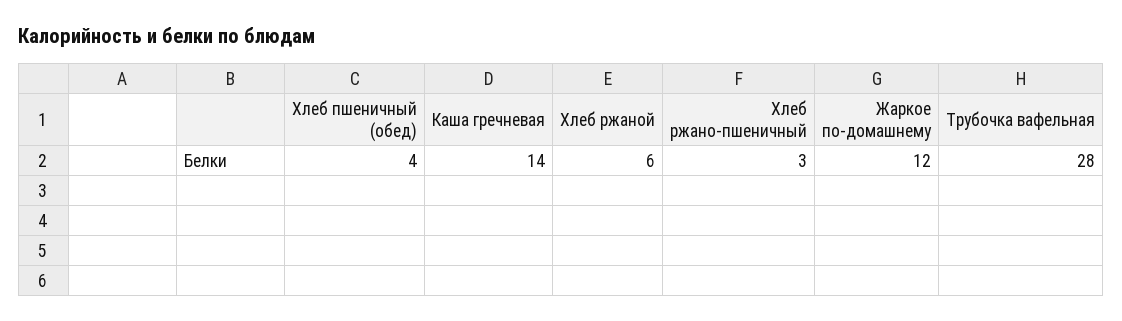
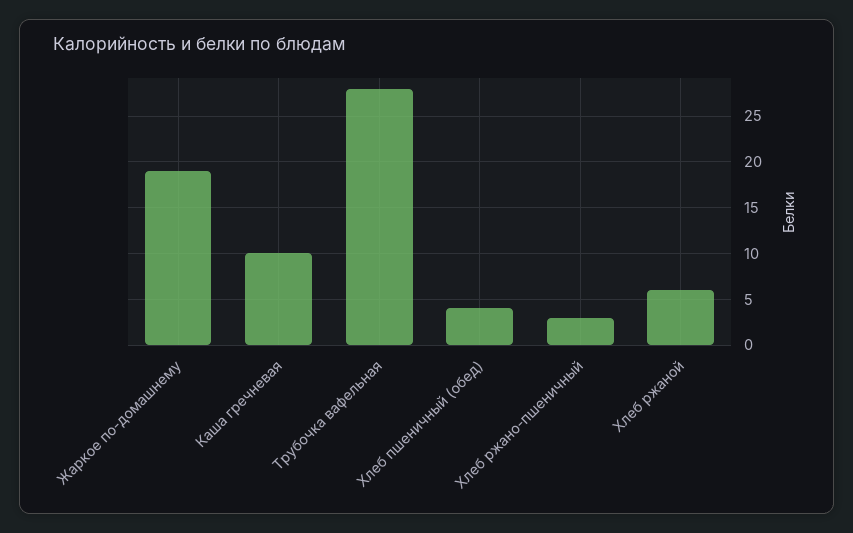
  {
    "Хлеб пшеничный (обед)": 4,
-   "Каша гречневая": 14,
+   "Каша гречневая": 10,
    "Хлеб ржаной": 6,
    "Хлеб ржано-пшеничный": 3,
-   "Жаркое по-домашнему": 12,
+   "Жаркое по-домашнему": 19,
    "Трубочка вафельная": 28
  }

